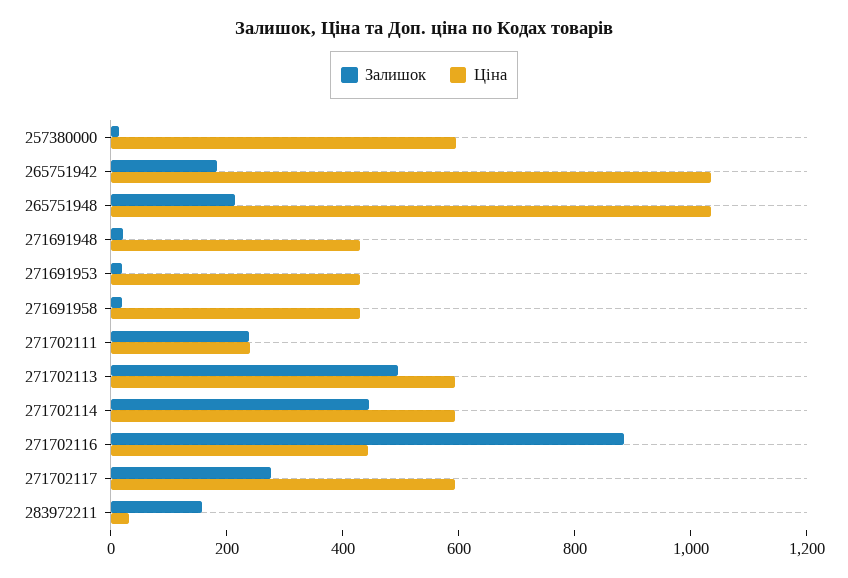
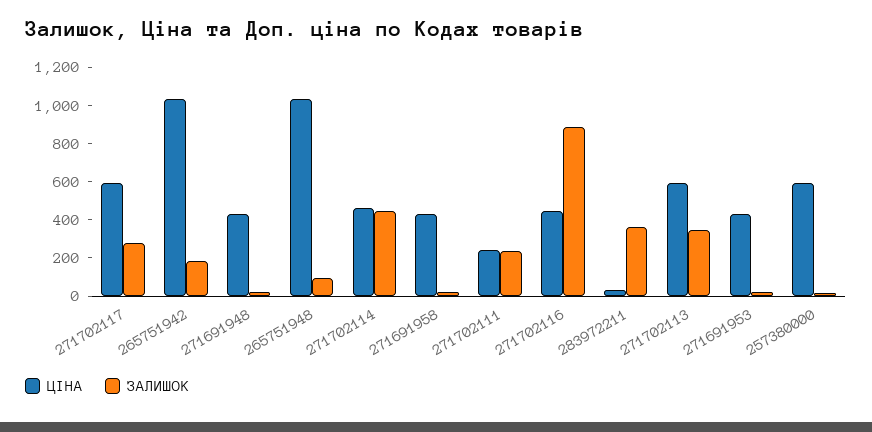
  {
    "Залишок": {
      "257380000": 0,
      "265751942": 200,
-     "265751948": 200,
+     "265751948": 100,
      "271691948": 0,
      "271691953": 0,
      "271691958": 0,
      "271702111": 250,
-     "271702113": 500,
+     "271702113": 350,
      "271702114": 450,
      "271702116": 900,
      "271702117": 300,
-     "283972211": 150
+     "283972211": 350
    },
    "Ціна": {
      "257380000": 600,
      "265751942": 1050,
      "265751948": 1050,
      "271691948": 450,
      "271691953": 450,
      "271691958": 450,
      "271702111": 250,
      "271702113": 600,
-     "271702114": 600,
+     "271702114": 450,
      "271702116": 450,
      "271702117": 600,
      "283972211": 50
    }
  }

